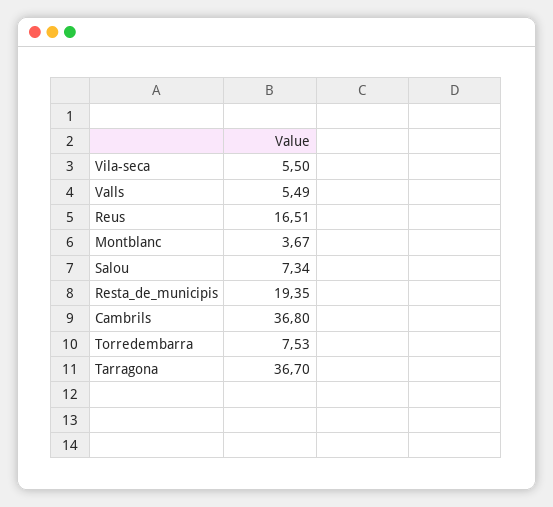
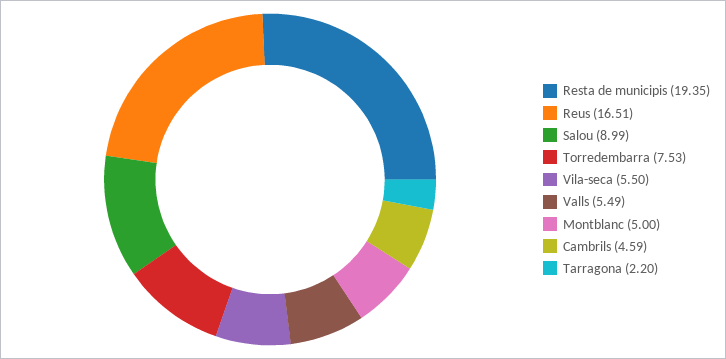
  {
    "Vila-seca": 5.5,
    "Valls": 5.49,
    "Reus": 16.51,
-   "Montblanc": 3.67,
+   "Montblanc": 5,
-   "Salou": 7.34,
+   "Salou": 8.99,
    "Resta_de_municipis": 19.35,
-   "Cambrils": 36.8,
+   "Cambrils": 4.59,
    "Torredembarra": 7.53,
-   "Tarragona": 36.7
+   "Tarragona": 2.2
  }

